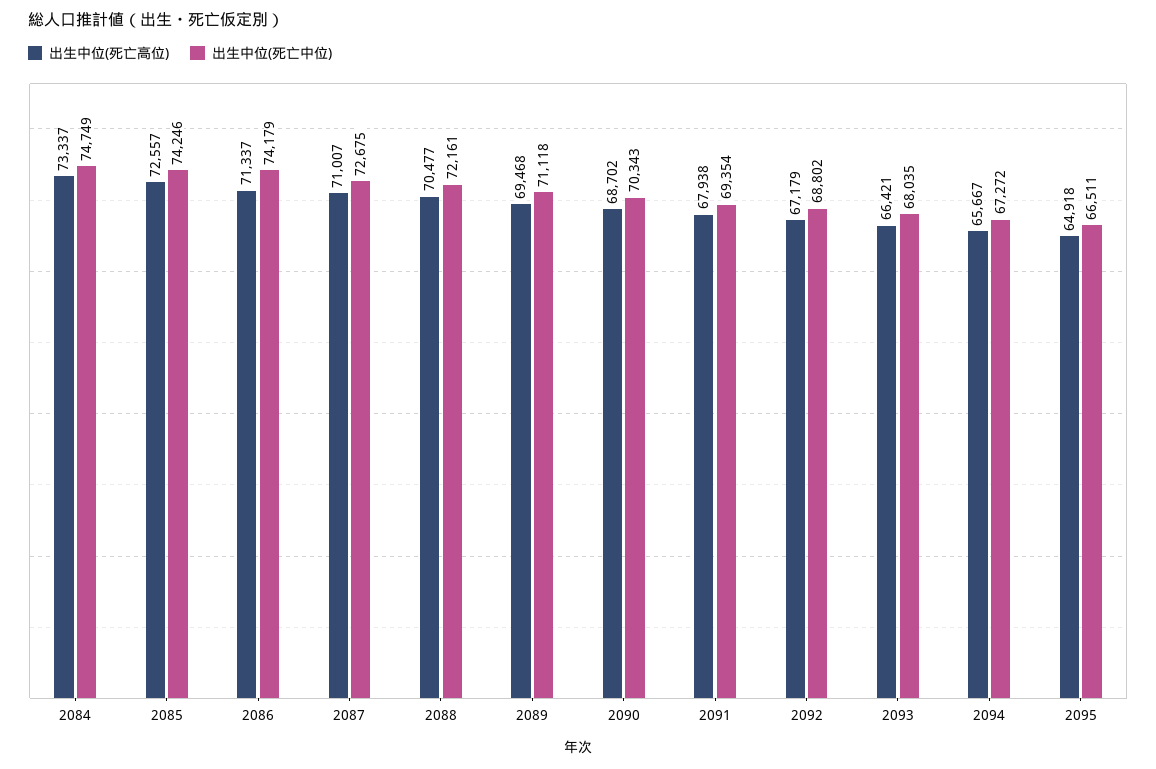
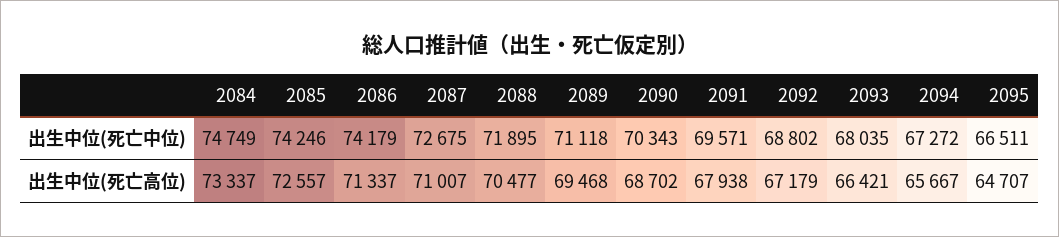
  {
    "出生中位(死亡高位)": {
      "2084": 73337,
      "2085": 72557,
      "2086": 71337,
      "2087": 71007,
      "2088": 70477,
      "2089": 69468,
      "2090": 68702,
      "2091": 67938,
      "2092": 67179,
      "2093": 66421,
      "2094": 65667,
-     "2095": 64918
+     "2095": 64707
    },
    "出生中位(死亡中位)": {
      "2084": 74749,
      "2085": 74246,
      "2086": 74179,
      "2087": 72675,
-     "2088": 72161,
+     "2088": 71895,
      "2089": 71118,
      "2090": 70343,
-     "2091": 69354,
+     "2091": 69571,
      "2092": 68802,
      "2093": 68035,
      "2094": 67272,
      "2095": 66511
    }
  }

